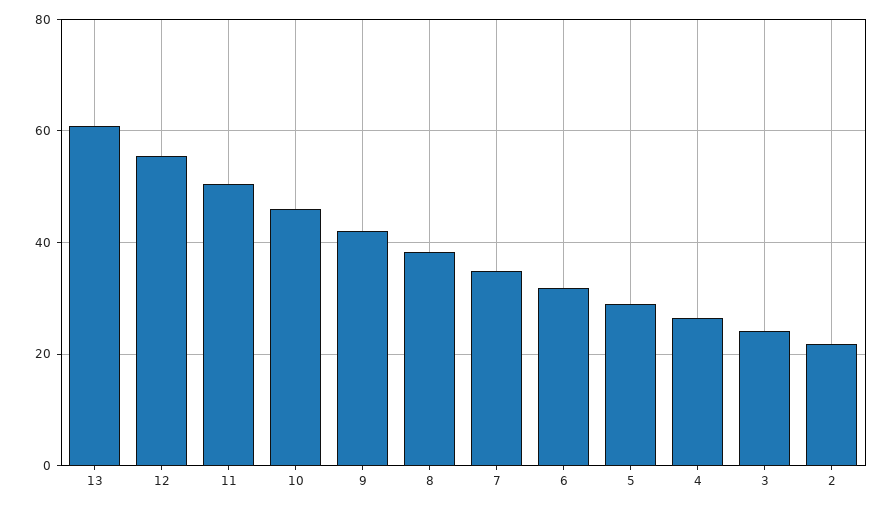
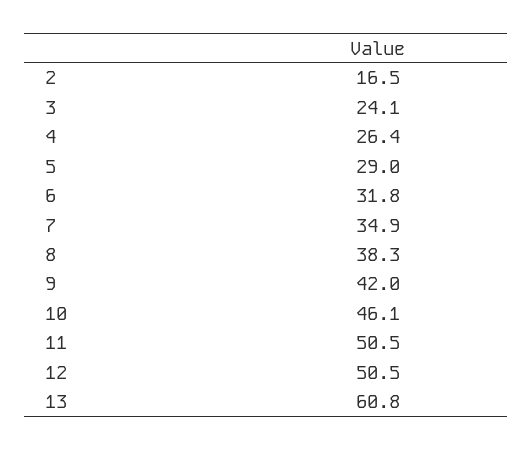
  {
    "13": 60.8,
-   "12": 56,
+   "12": 50.5,
    "11": 50.5,
    "10": 46.1,
    "9": 42,
    "8": 38.3,
    "7": 34.9,
    "6": 31.8,
    "5": 29,
    "4": 26.4,
    "3": 24.1,
-   "2": 22
+   "2": 16.5
  }

